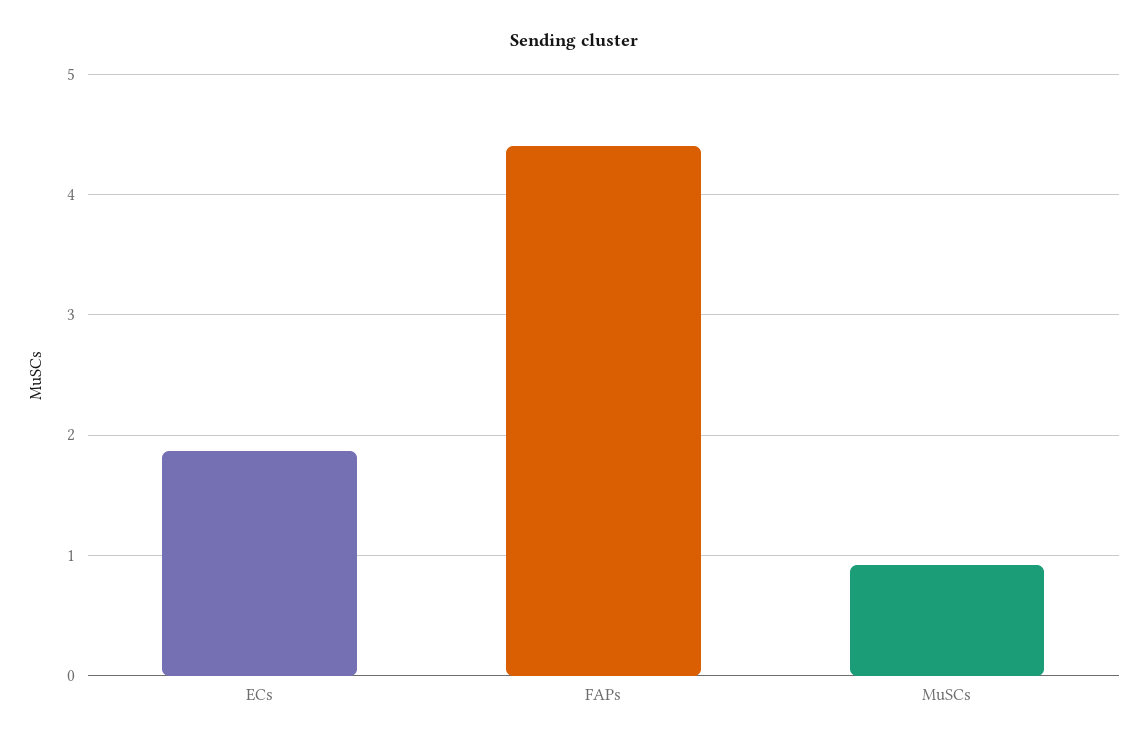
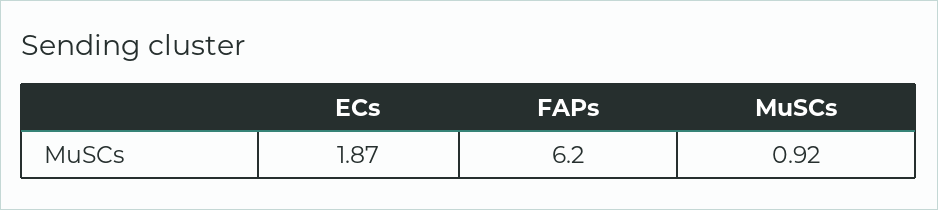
  {
    "ECs": 1.87,
-   "FAPs": 4.4,
+   "FAPs": 6.2,
    "MuSCs": 0.92
  }

